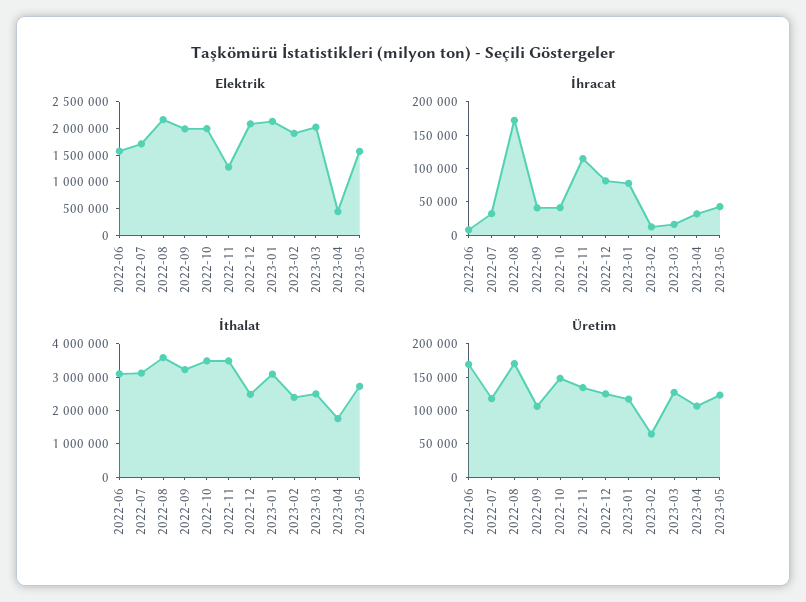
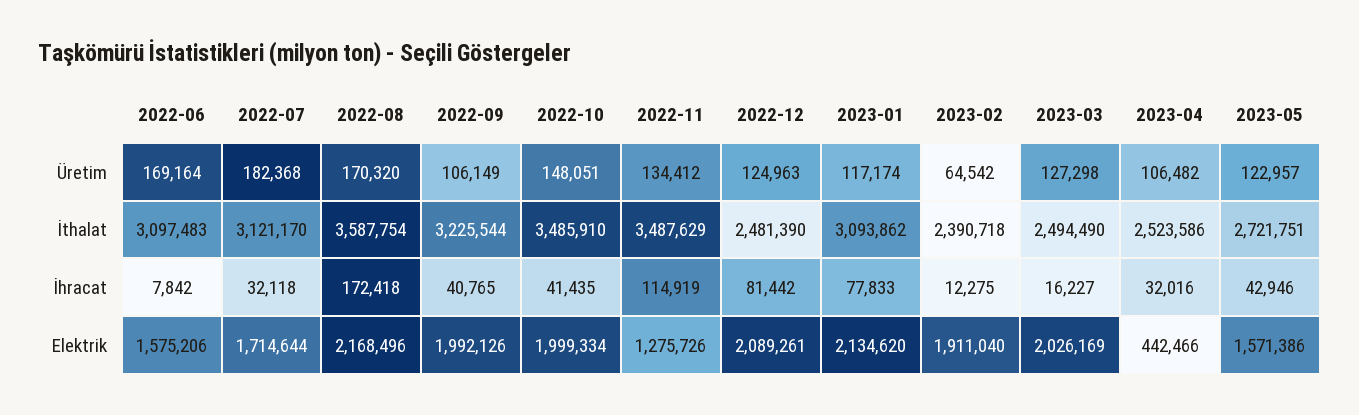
  {
    "Elektrik": {
      "2022-06": 1575206,
      "2022-07": 1714644,
      "2022-08": 2168496,
      "2022-09": 1992126,
      "2022-10": 1999334,
      "2022-11": 1275726,
      "2022-12": 2089261,
      "2023-01": 2134620,
      "2023-02": 1911040,
      "2023-03": 2026169,
      "2023-04": 442466,
      "2023-05": 1571386
    },
    "İhracat": {
      "2022-06": 7842,
      "2022-07": 32118,
      "2022-08": 172418,
      "2022-09": 40765,
      "2022-10": 41435,
      "2022-11": 114919,
      "2022-12": 81442,
      "2023-01": 77833,
      "2023-02": 12275,
      "2023-03": 16227,
      "2023-04": 32016,
      "2023-05": 42946
    },
    "İthalat": {
      "2022-06": 3097483,
      "2022-07": 3121170,
      "2022-08": 3587754,
      "2022-09": 3225544,
      "2022-10": 3485910,
      "2022-11": 3487629,
      "2022-12": 2481390,
      "2023-01": 3093862,
      "2023-02": 2390718,
      "2023-03": 2494490,
-     "2023-04": 1750000,
+     "2023-04": 2523586,
      "2023-05": 2721751
    },
    "Üretim": {
      "2022-06": 169164,
-     "2022-07": 125000,
+     "2022-07": 182368,
      "2022-08": 170320,
      "2022-09": 106149,
      "2022-10": 148051,
      "2022-11": 134412,
      "2022-12": 124963,
      "2023-01": 117174,
      "2023-02": 64542,
      "2023-03": 127298,
      "2023-04": 106482,
      "2023-05": 122957
    }
  }

